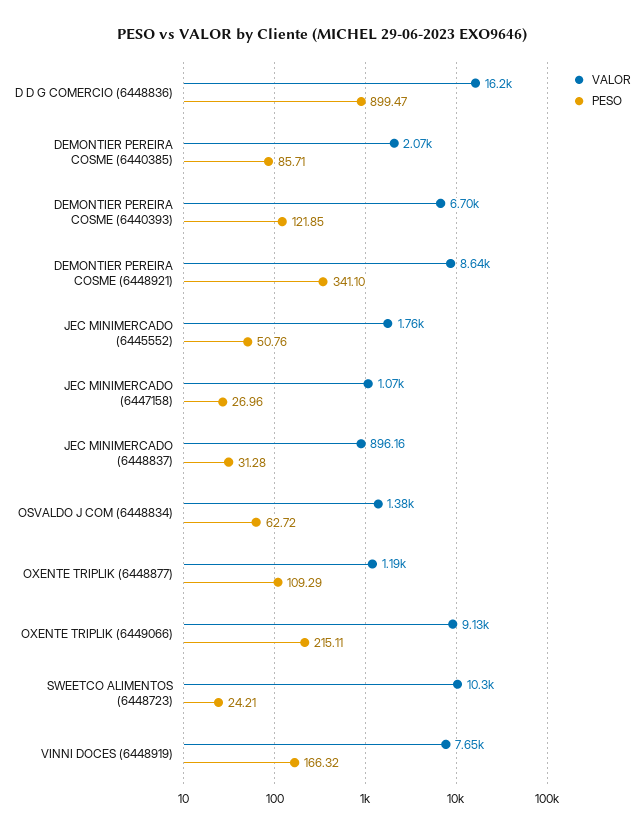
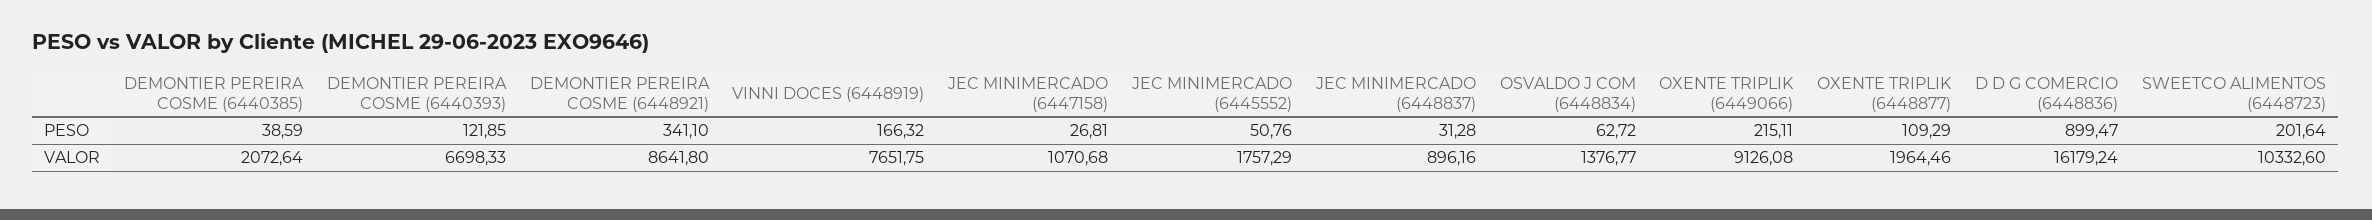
  {
    "VALOR": {
      "D D G COMERCIO (6448836)": 16179.24,
      "DEMONTIER PEREIRA COSME (6440385)": 2072.64,
      "DEMONTIER PEREIRA COSME (6440393)": 6698.33,
      "DEMONTIER PEREIRA COSME (6448921)": 8641.8,
      "JEC MINIMERCADO (6445552)": 1757.29,
      "JEC MINIMERCADO (6447158)": 1070.68,
      "JEC MINIMERCADO (6448837)": 896.16,
      "OSVALDO J COM (6448834)": 1376.77,
-     "OXENTE TRIPLIK (6448877)": 1190,
+     "OXENTE TRIPLIK (6448877)": 1964.46,
      "OXENTE TRIPLIK (6449066)": 9126.08,
      "SWEETCO ALIMENTOS (6448723)": 10332.6,
      "VINNI DOCES (6448919)": 7651.75
    },
    "PESO": {
      "D D G COMERCIO (6448836)": 899.47,
-     "DEMONTIER PEREIRA COSME (6440385)": 85.71,
+     "DEMONTIER PEREIRA COSME (6440385)": 38.59,
      "DEMONTIER PEREIRA COSME (6440393)": 121.85,
      "DEMONTIER PEREIRA COSME (6448921)": 341.1,
      "JEC MINIMERCADO (6445552)": 50.76,
-     "JEC MINIMERCADO (6447158)": 26.96,
+     "JEC MINIMERCADO (6447158)": 26.81,
      "JEC MINIMERCADO (6448837)": 31.28,
      "OSVALDO J COM (6448834)": 62.72,
      "OXENTE TRIPLIK (6448877)": 109.29,
      "OXENTE TRIPLIK (6449066)": 215.11,
-     "SWEETCO ALIMENTOS (6448723)": 24.21,
+     "SWEETCO ALIMENTOS (6448723)": 201.64,
      "VINNI DOCES (6448919)": 166.32
    }
  }

